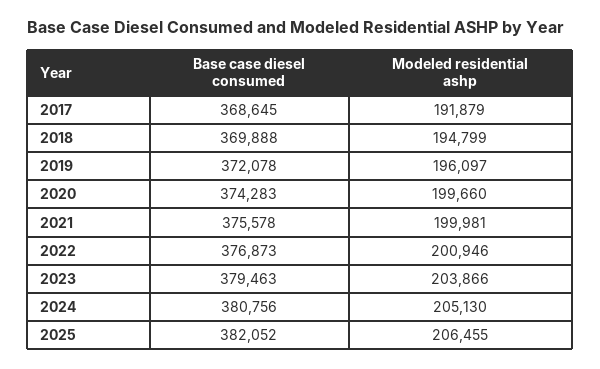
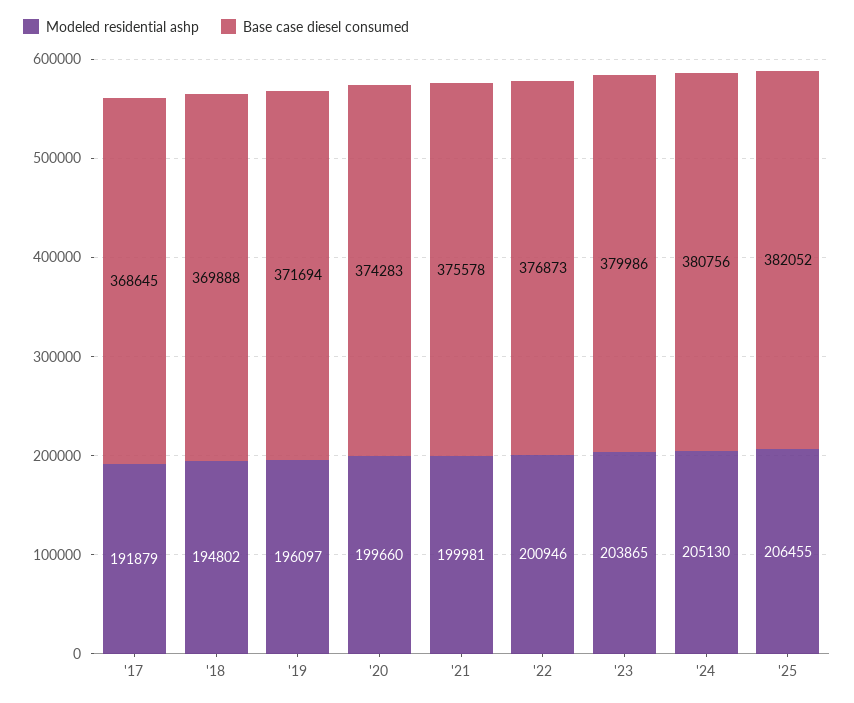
  {
    "Base case diesel consumed": {
      "2017": 368645,
      "2018": 369888,
-     "2019": 372078,
+     "2019": 371694,
      "2020": 374283,
      "2021": 375578,
      "2022": 376873,
-     "2023": 379463,
+     "2023": 379986,
      "2024": 380756,
      "2025": 382052
    },
    "Modeled residential ashp": {
      "2017": 191879,
-     "2018": 194799,
+     "2018": 194802,
      "2019": 196097,
      "2020": 199660,
      "2021": 199981,
      "2022": 200946,
-     "2023": 203866,
+     "2023": 203865,
      "2024": 205130,
      "2025": 206455
    }
  }

